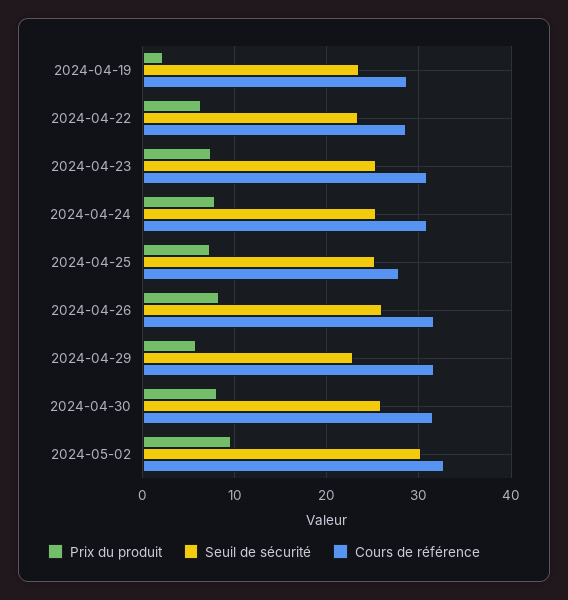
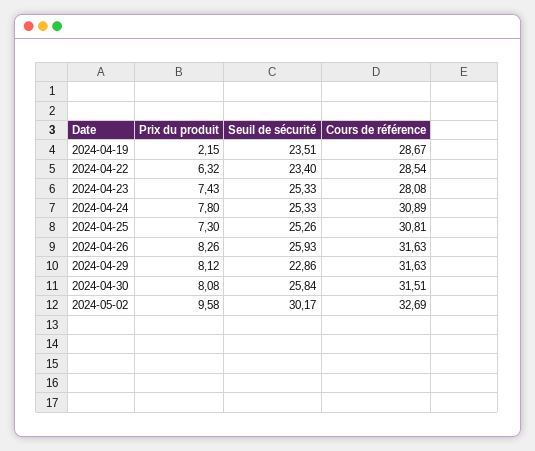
  {
    "Prix du produit": {
      "2024-04-19": 2.15,
      "2024-04-22": 6.32,
      "2024-04-23": 7.43,
      "2024-04-24": 7.8,
      "2024-04-25": 7.3,
      "2024-04-26": 8.26,
-     "2024-04-29": 6,
+     "2024-04-29": 8.12,
      "2024-04-30": 8.08,
      "2024-05-02": 9.58
    },
    "Seuil de sécurité": {
      "2024-04-19": 23.51,
      "2024-04-22": 23.4,
      "2024-04-23": 25.33,
      "2024-04-24": 25.33,
      "2024-04-25": 25.26,
      "2024-04-26": 25.93,
      "2024-04-29": 22.86,
      "2024-04-30": 25.84,
      "2024-05-02": 30.17
    },
    "Cours de référence": {
      "2024-04-19": 28.67,
      "2024-04-22": 28.54,
-     "2024-04-23": 31,
+     "2024-04-23": 28.08,
      "2024-04-24": 30.89,
-     "2024-04-25": 28,
+     "2024-04-25": 30.81,
      "2024-04-26": 31.63,
      "2024-04-29": 31.63,
      "2024-04-30": 31.51,
      "2024-05-02": 32.69
    }
  }

